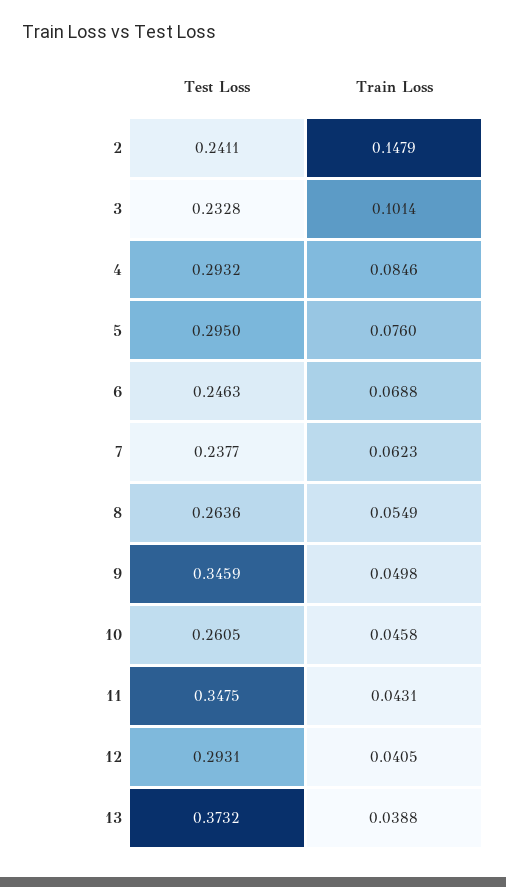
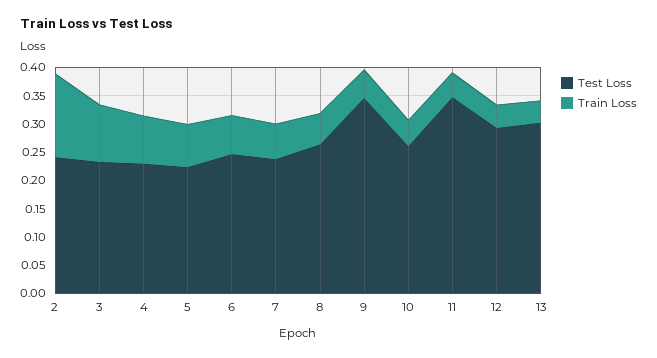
  {
    "Test Loss": {
      "2": 0.2411,
      "3": 0.2328,
-     "4": 0.2932,
+     "4": 0.225,
-     "5": 0.295,
+     "5": 0.225,
      "6": 0.2463,
      "7": 0.2377,
      "8": 0.2636,
      "9": 0.3459,
      "10": 0.2605,
      "11": 0.3475,
      "12": 0.2931,
-     "13": 0.3732
+     "13": 0.3
    },
    "Train Loss": {
      "2": 0.1479,
      "3": 0.1014,
      "4": 0.0846,
      "5": 0.076,
      "6": 0.0688,
      "7": 0.0623,
      "8": 0.0549,
      "9": 0.0498,
      "10": 0.0458,
      "11": 0.0431,
      "12": 0.0405,
      "13": 0.0388
    }
  }

